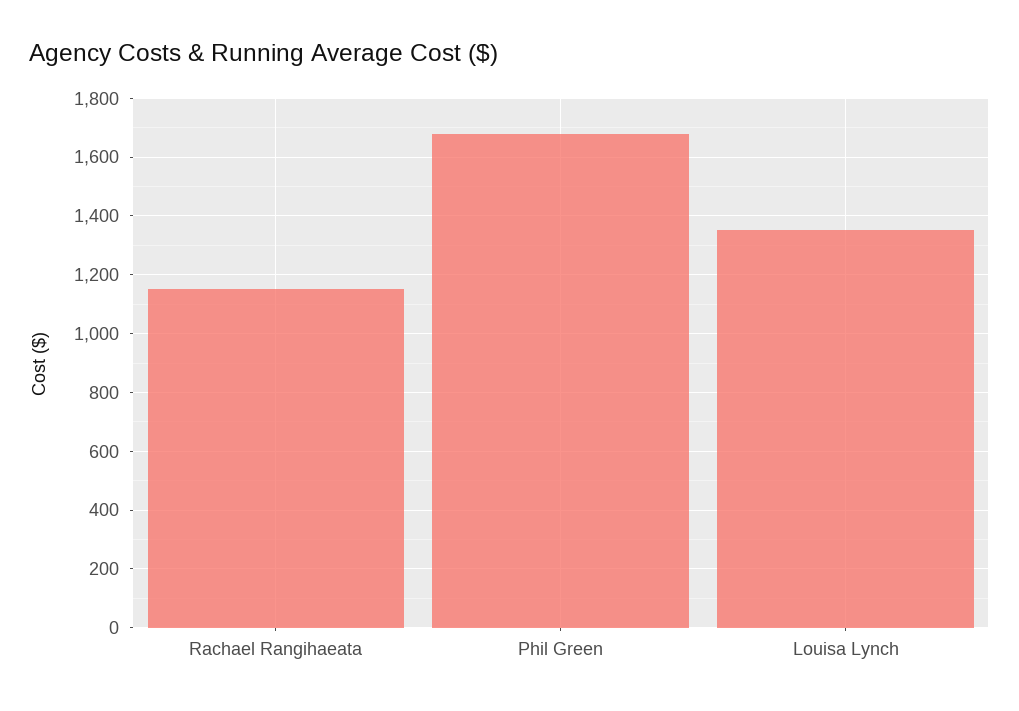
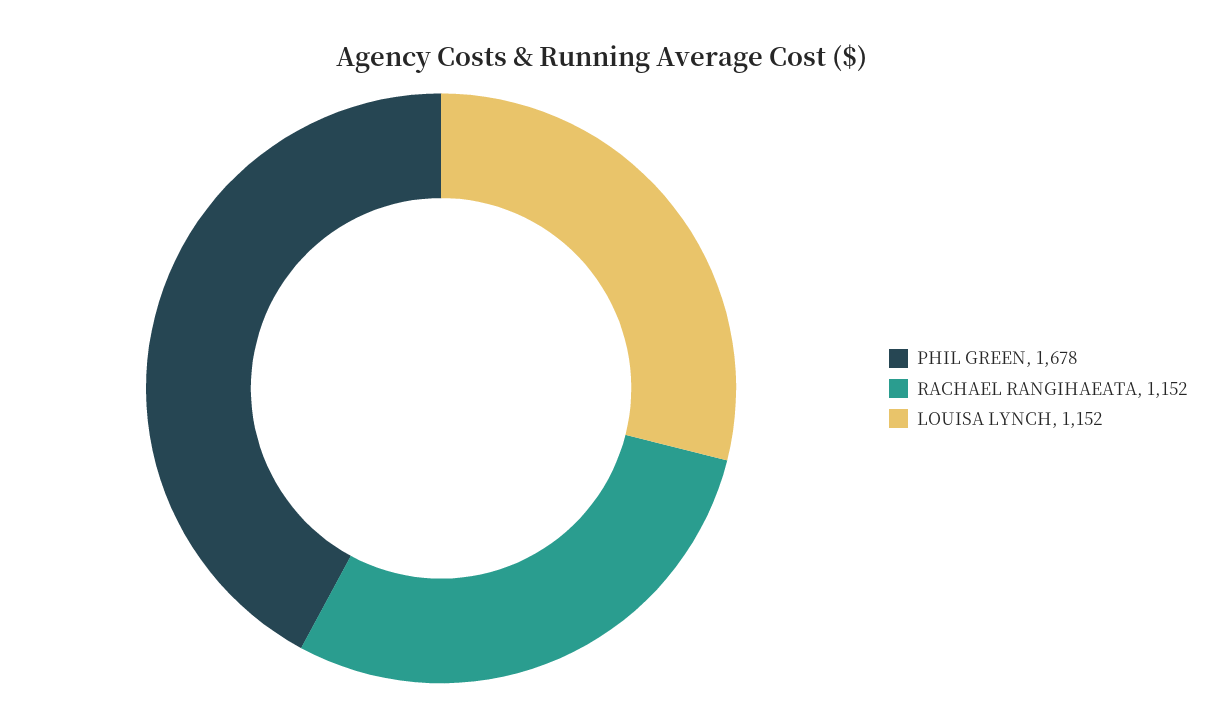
  {
    "Rachael Rangihaeata": 1152,
    "Phil Green": 1678,
-   "Louisa Lynch": 1350
+   "Louisa Lynch": 1152
  }

